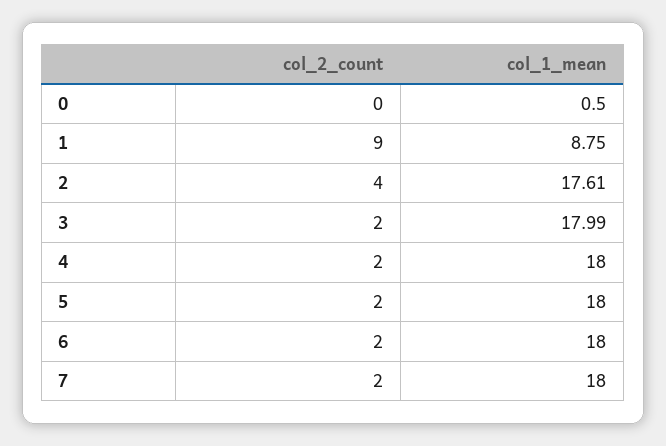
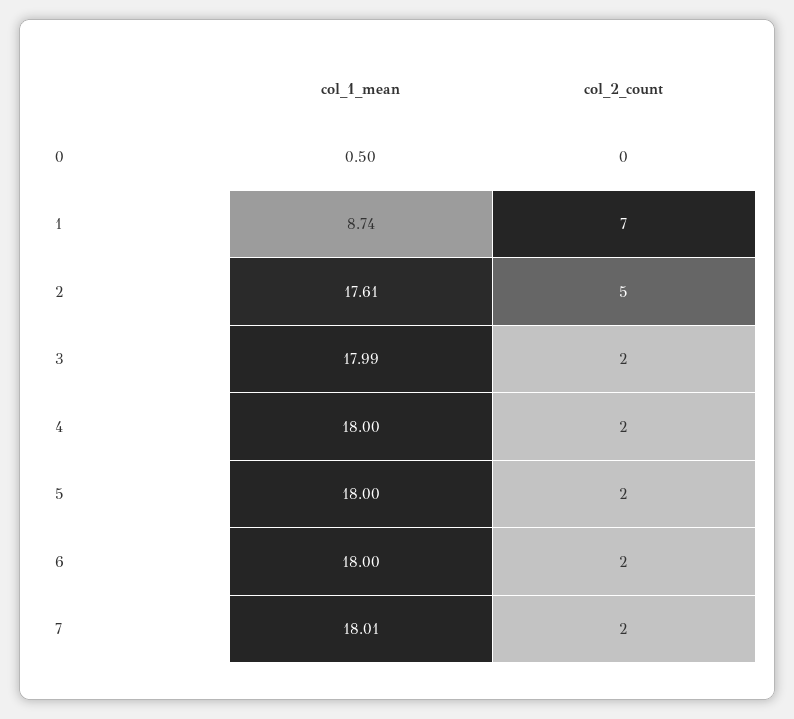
  {
    "col_2_count": {
      "0": 0,
-     "1": 9,
+     "1": 7,
-     "2": 4,
+     "2": 5,
      "3": 2,
      "4": 2,
      "5": 2,
      "6": 2,
      "7": 2
    },
    "col_1_mean": {
      "0": 0.5,
-     "1": 8.75,
+     "1": 8.74,
      "2": 17.61,
      "3": 17.99,
      "4": 18,
      "5": 18,
      "6": 18,
-     "7": 18
+     "7": 18.01
    }
  }

